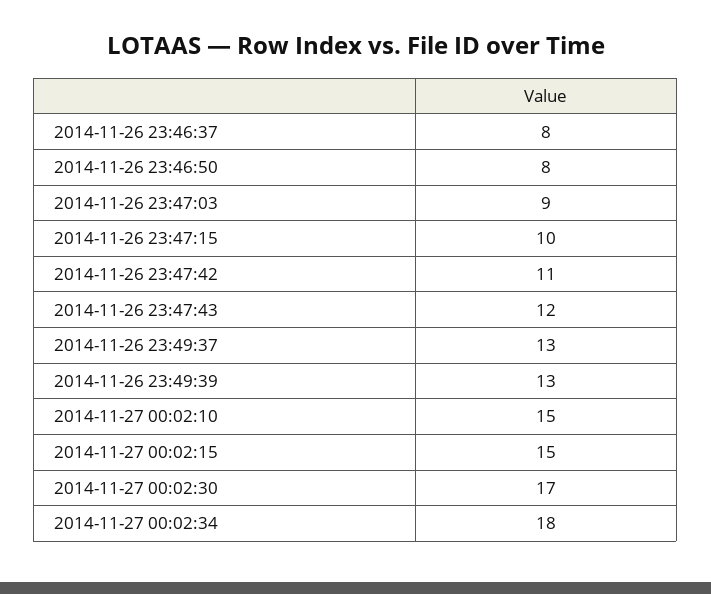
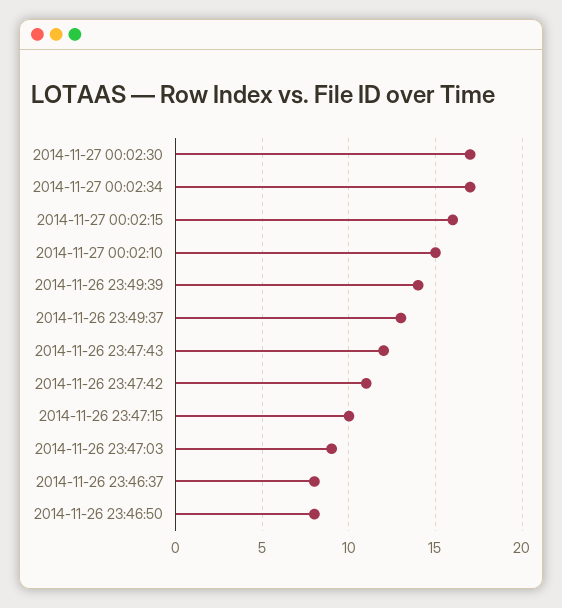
  {
    "2014-11-26 23:46:37": 8,
    "2014-11-26 23:46:50": 8,
    "2014-11-26 23:47:03": 9,
    "2014-11-26 23:47:15": 10,
    "2014-11-26 23:47:42": 11,
    "2014-11-26 23:47:43": 12,
    "2014-11-26 23:49:37": 13,
-   "2014-11-26 23:49:39": 13,
+   "2014-11-26 23:49:39": 14,
    "2014-11-27 00:02:10": 15,
-   "2014-11-27 00:02:15": 15,
+   "2014-11-27 00:02:15": 16,
    "2014-11-27 00:02:30": 17,
-   "2014-11-27 00:02:34": 18
+   "2014-11-27 00:02:34": 17
  }

